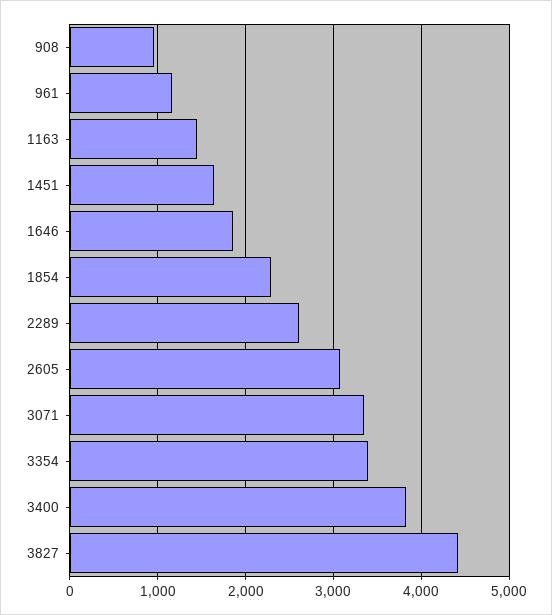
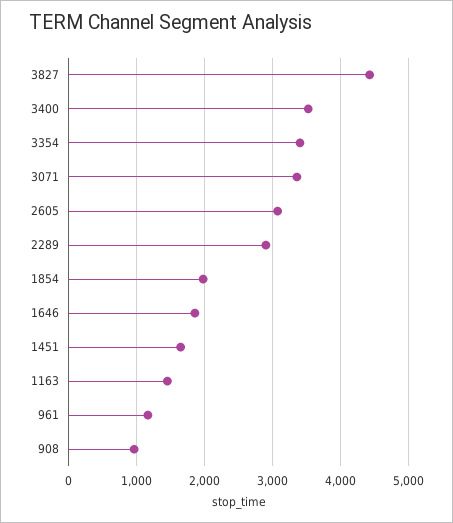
  {
    "908": 1000,
    "961": 1200,
    "1163": 1500,
    "1451": 1600,
    "1646": 1900,
-   "1854": 2300,
+   "1854": 2000,
-   "2289": 2600,
+   "2289": 2900,
    "2605": 3100,
    "3071": 3400,
    "3354": 3400,
-   "3400": 3800,
+   "3400": 3500,
    "3827": 4400
  }

